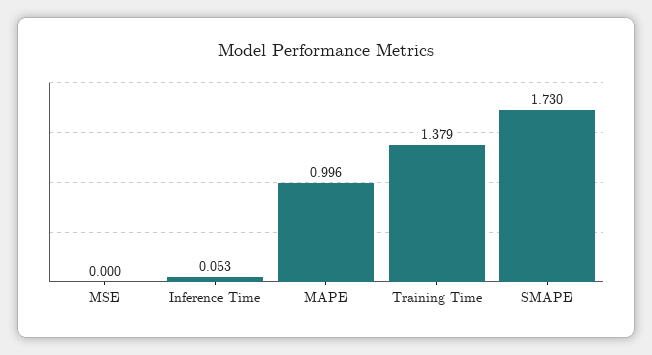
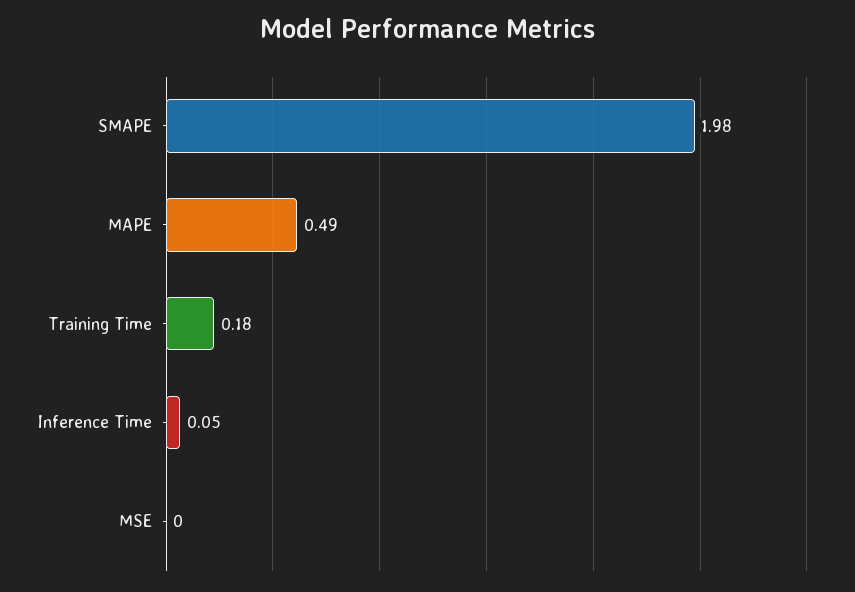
  {
    "MSE": 0,
    "Inference Time": 0.053,
-   "MAPE": 0.996,
+   "MAPE": 0.49,
-   "Training Time": 1.379,
+   "Training Time": 0.18,
-   "SMAPE": 1.73
+   "SMAPE": 1.98
  }

